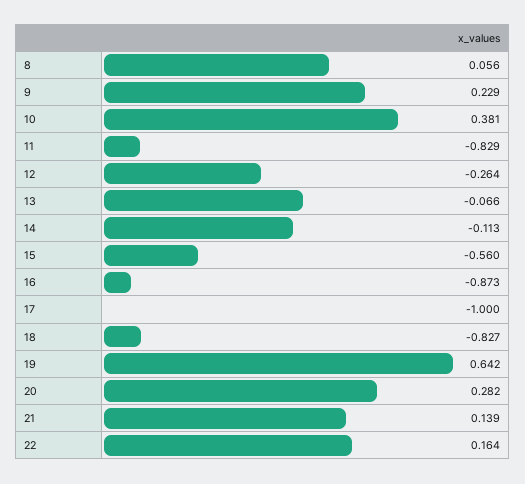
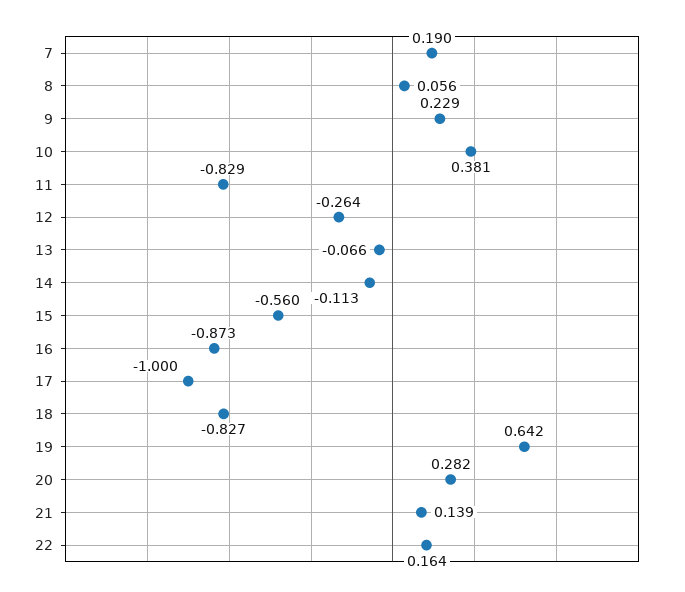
  {
    "8": 0.056,
    "9": 0.229,
    "10": 0.381,
    "11": -0.829,
    "12": -0.264,
    "13": -0.066,
    "14": -0.113,
    "15": -0.56,
    "16": -0.873,
    "17": -1,
    "18": -0.827,
    "19": 0.642,
    "20": 0.282,
    "21": 0.139,
-   "22": 0.164
+   "22": 0.164,
+   "7": 0.19
  }

